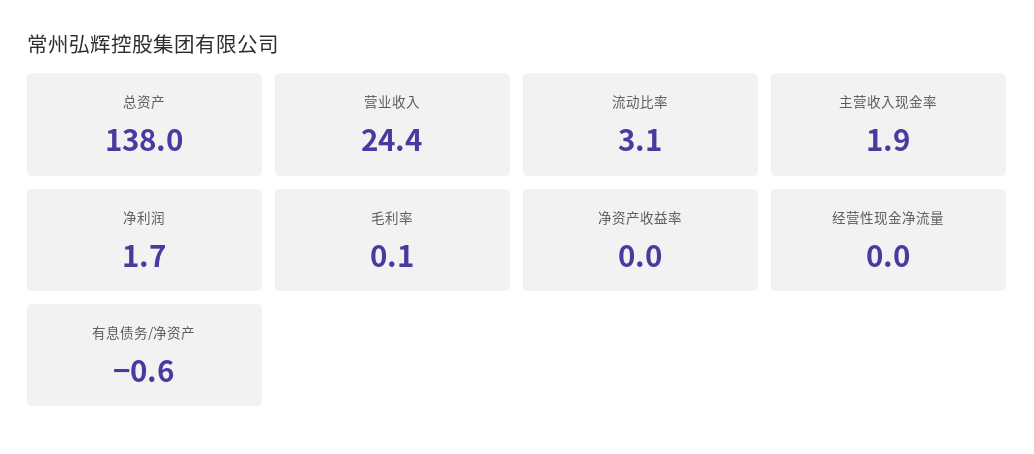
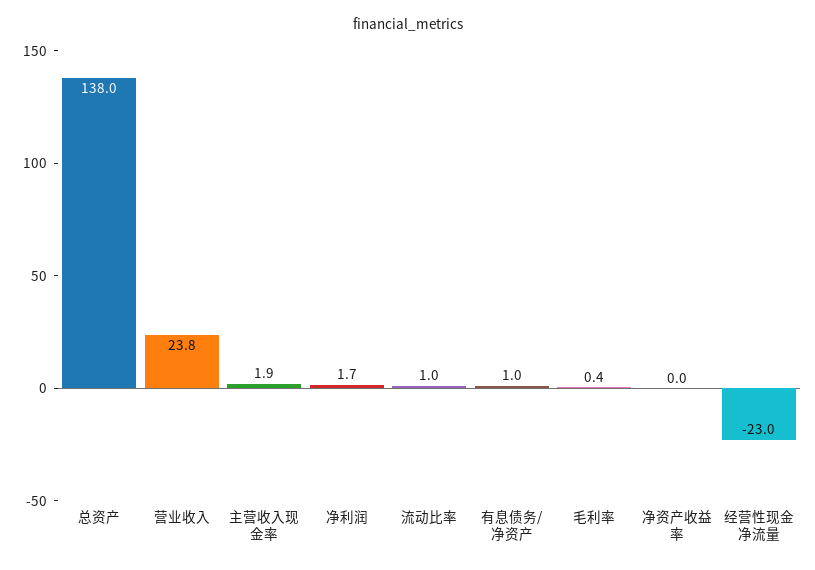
  {
    "总资产": 138,
-   "营业收入": 24.4,
+   "营业收入": 23.8,
-   "流动比率": 3.1,
+   "流动比率": 1,
    "主营收入现金率": 1.9,
    "净利润": 1.7,
-   "毛利率": 0.1,
+   "毛利率": 0.4,
    "净资产收益率": 0,
-   "经营性现金净流量": 0,
+   "经营性现金净流量": -23,
-   "有息债务/净资产": -0.6
+   "有息债务/净资产": 1
  }

